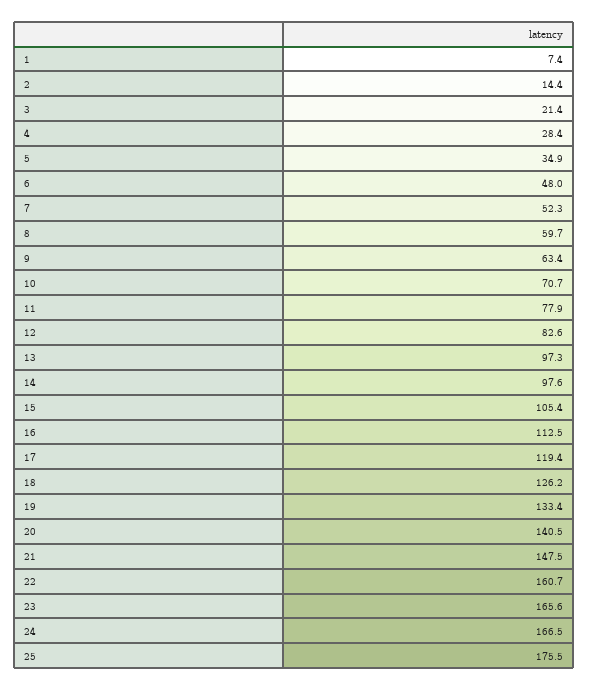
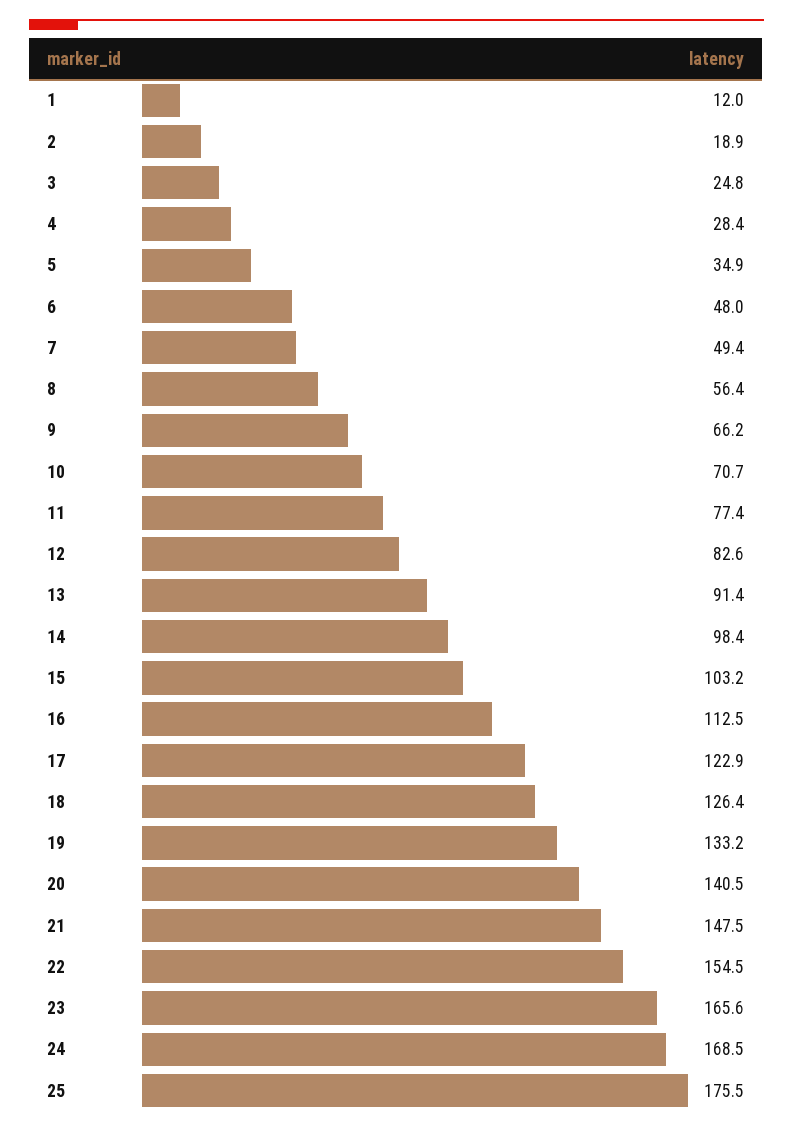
  {
-   "1": 7.4,
+   "1": 12,
-   "2": 14.4,
+   "2": 18.9,
-   "3": 21.4,
+   "3": 24.8,
    "4": 28.4,
    "5": 34.9,
    "6": 48,
-   "7": 52.3,
+   "7": 49.4,
-   "8": 59.7,
+   "8": 56.4,
-   "9": 63.4,
+   "9": 66.2,
    "10": 70.7,
-   "11": 77.9,
+   "11": 77.4,
    "12": 82.6,
-   "13": 97.3,
+   "13": 91.4,
-   "14": 97.6,
+   "14": 98.4,
-   "15": 105.4,
+   "15": 103.2,
    "16": 112.5,
-   "17": 119.4,
+   "17": 122.9,
-   "18": 126.2,
+   "18": 126.4,
-   "19": 133.4,
+   "19": 133.2,
    "20": 140.5,
    "21": 147.5,
-   "22": 160.7,
+   "22": 154.5,
    "23": 165.6,
-   "24": 166.5,
+   "24": 168.5,
    "25": 175.5
  }

